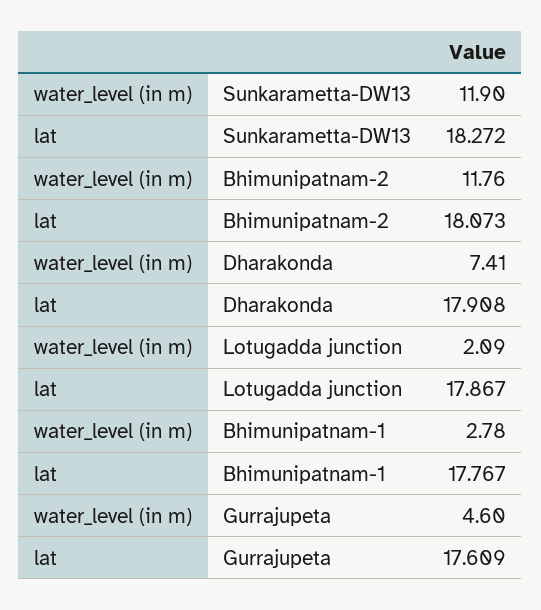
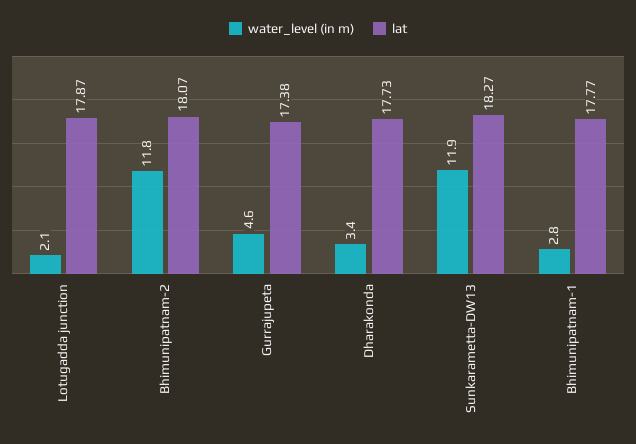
  {
    "water_level (in m)": {
      "Sunkarametta-DW13": 11.9,
      "Bhimunipatnam-2": 11.76,
-     "Dharakonda": 7.41,
+     "Dharakonda": 3.4,
      "Lotugadda junction": 2.09,
      "Bhimunipatnam-1": 2.78,
      "Gurrajupeta": 4.6
    },
    "lat": {
      "Sunkarametta-DW13": 18.272,
      "Bhimunipatnam-2": 18.073,
-     "Dharakonda": 17.908,
+     "Dharakonda": 17.73,
      "Lotugadda junction": 17.867,
      "Bhimunipatnam-1": 17.767,
-     "Gurrajupeta": 17.609
+     "Gurrajupeta": 17.38
    }
  }

